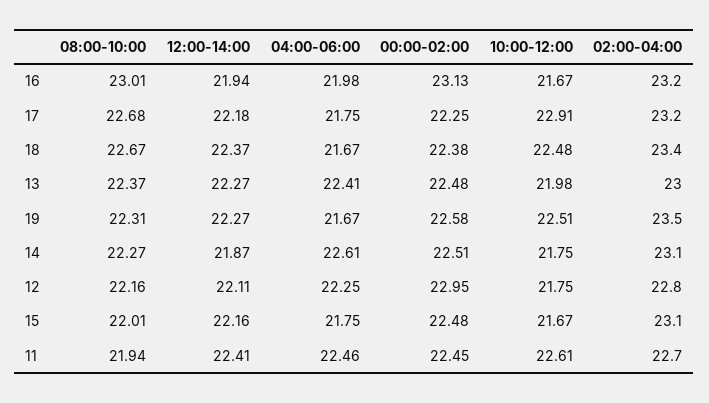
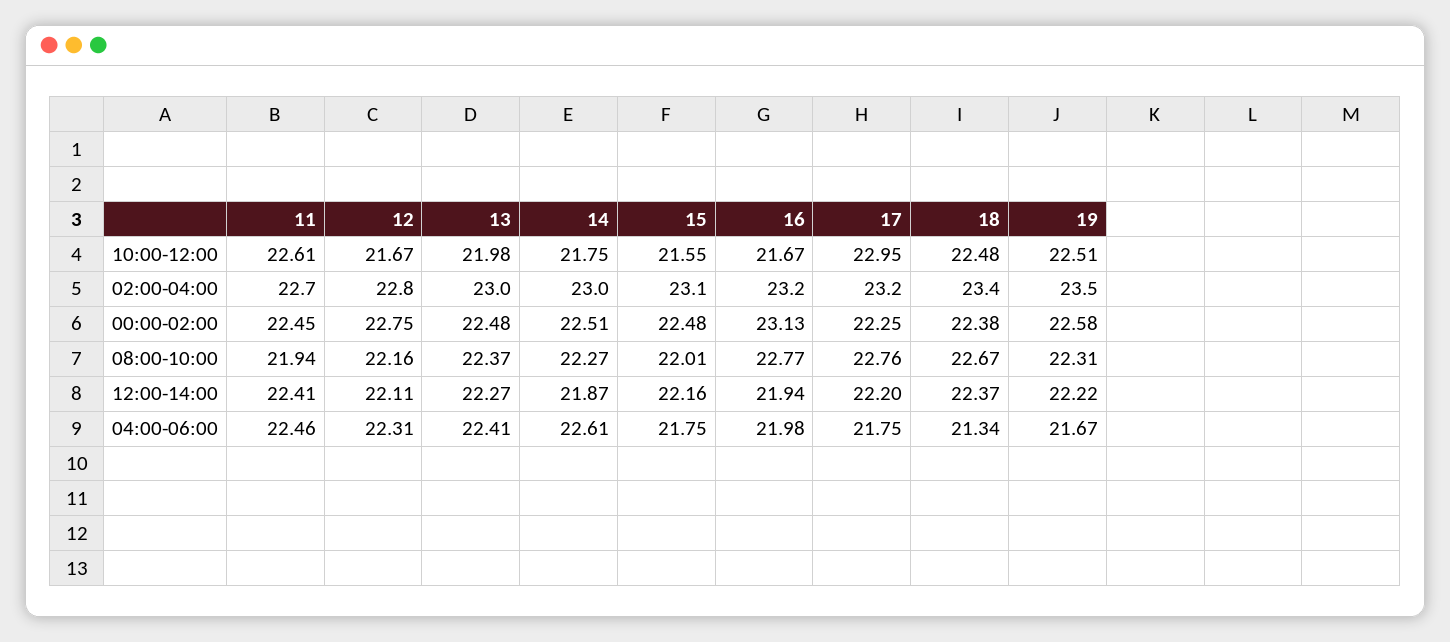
  {
    "08:00-10:00": {
-     "16": 23.01,
+     "16": 22.77,
-     "17": 22.68,
+     "17": 22.76,
      "18": 22.67,
      "13": 22.37,
      "19": 22.31,
      "14": 22.27,
      "12": 22.16,
      "15": 22.01,
      "11": 21.94
    },
    "12:00-14:00": {
      "16": 21.94,
-     "17": 22.18,
+     "17": 22.2,
      "18": 22.37,
      "13": 22.27,
-     "19": 22.27,
+     "19": 22.22,
      "14": 21.87,
      "12": 22.11,
      "15": 22.16,
      "11": 22.41
    },
    "04:00-06:00": {
      "16": 21.98,
      "17": 21.75,
-     "18": 21.67,
+     "18": 21.34,
      "13": 22.41,
      "19": 21.67,
      "14": 22.61,
-     "12": 22.25,
+     "12": 22.31,
      "15": 21.75,
      "11": 22.46
    },
    "00:00-02:00": {
      "16": 23.13,
      "17": 22.25,
      "18": 22.38,
      "13": 22.48,
      "19": 22.58,
      "14": 22.51,
-     "12": 22.95,
+     "12": 22.75,
      "15": 22.48,
      "11": 22.45
    },
    "10:00-12:00": {
      "16": 21.67,
-     "17": 22.91,
+     "17": 22.95,
      "18": 22.48,
      "13": 21.98,
      "19": 22.51,
      "14": 21.75,
-     "12": 21.75,
+     "12": 21.67,
-     "15": 21.67,
+     "15": 21.55,
      "11": 22.61
    },
    "02:00-04:00": {
      "16": 23.2,
      "17": 23.2,
      "18": 23.4,
      "13": 23,
      "19": 23.5,
-     "14": 23.1,
+     "14": 23,
      "12": 22.8,
      "15": 23.1,
      "11": 22.7
    }
  }

